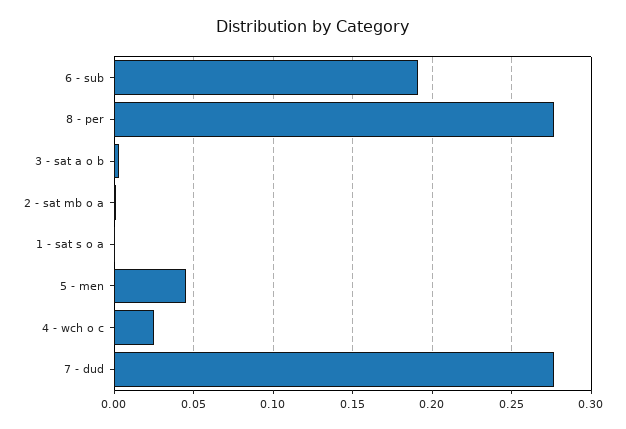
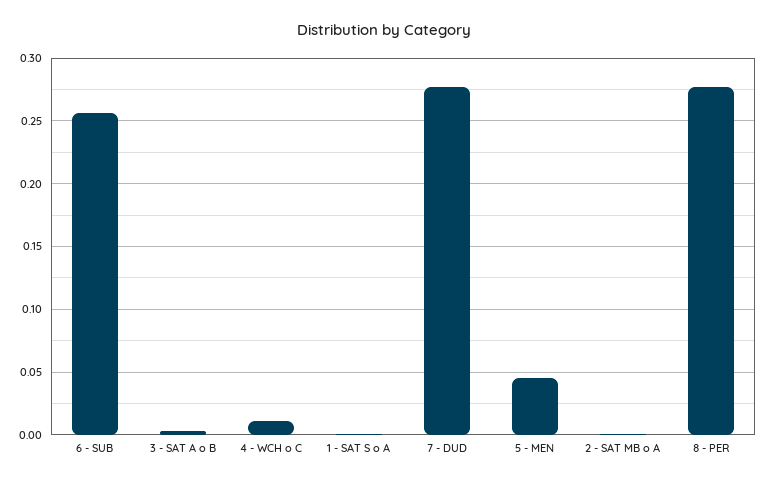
  {
-   "6 - sub": 0.19,
+   "6 - sub": 0.255,
    "8 - per": 0.275,
    "3 - sat a o b": 0.005,
    "2 - sat mb o a": 0,
    "1 - sat s o a": 0,
    "5 - men": 0.045,
-   "4 - wch o c": 0.025,
+   "4 - wch o c": 0.01,
    "7 - dud": 0.275
  }

